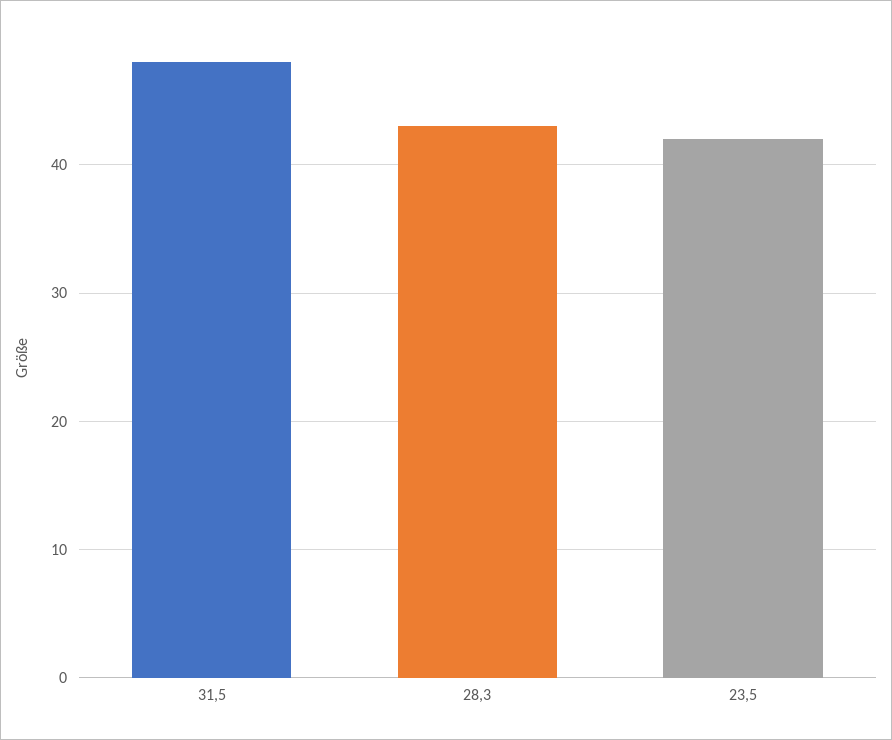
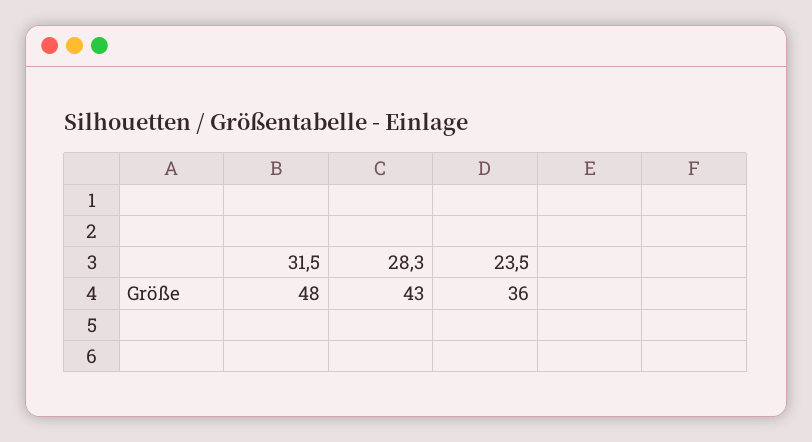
  {
    "31,5": 48,
    "28,3": 43,
-   "23,5": 42
+   "23,5": 36
  }

